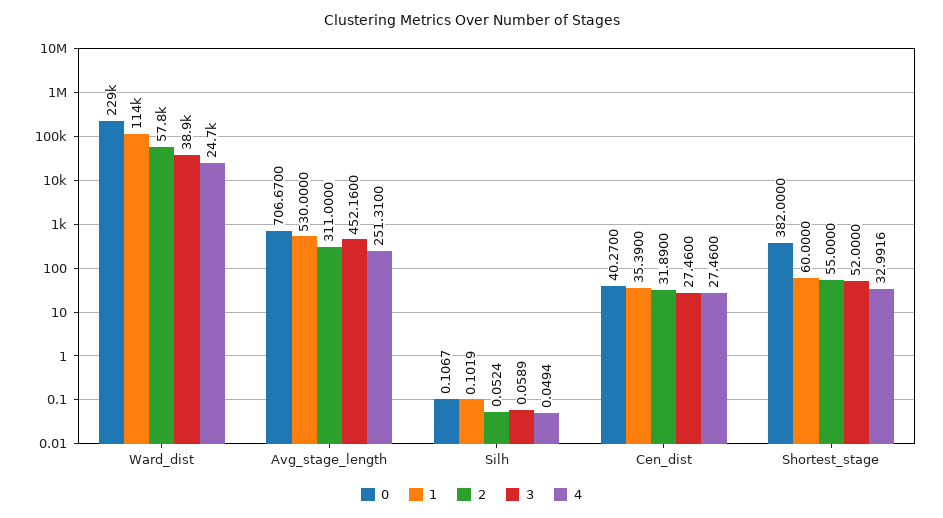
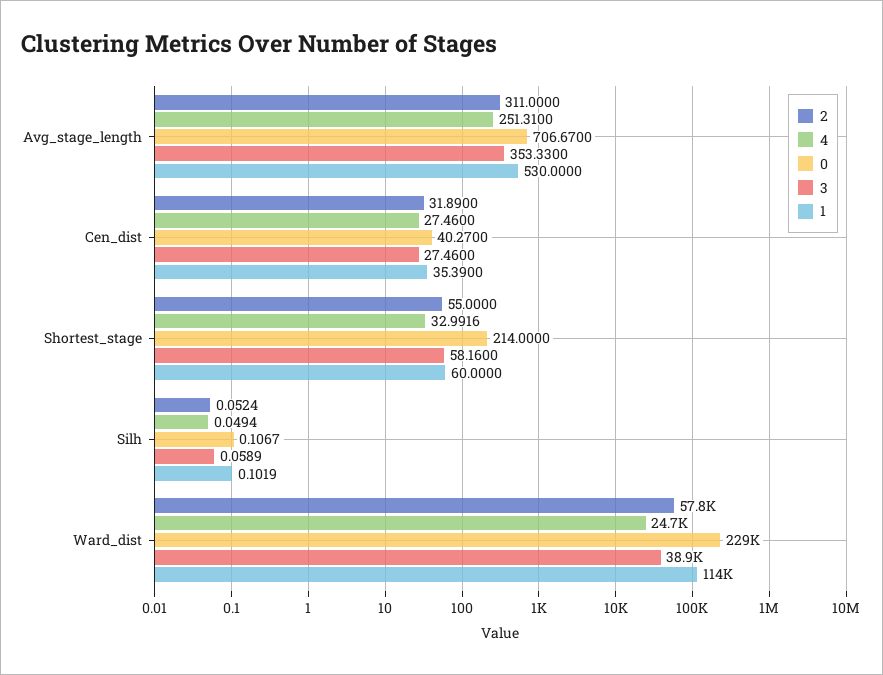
  {
    "0": {
      "Ward_dist": 229000,
      "Avg_stage_length": 706.67,
      "Silh": 0.1067,
      "Cen_dist": 40.27,
-     "Shortest_stage": 382
+     "Shortest_stage": 214
    },
    "1": {
      "Ward_dist": 114000,
      "Avg_stage_length": 530,
      "Silh": 0.1019,
      "Cen_dist": 35.39,
      "Shortest_stage": 60
    },
    "2": {
      "Ward_dist": 57800,
      "Avg_stage_length": 311,
      "Silh": 0.0524,
      "Cen_dist": 31.89,
      "Shortest_stage": 55
    },
    "3": {
      "Ward_dist": 38900,
-     "Avg_stage_length": 452.16,
+     "Avg_stage_length": 353.33,
      "Silh": 0.0589,
      "Cen_dist": 27.46,
-     "Shortest_stage": 52
+     "Shortest_stage": 58.16
    },
    "4": {
      "Ward_dist": 24700,
      "Avg_stage_length": 251.31,
      "Silh": 0.0494,
      "Cen_dist": 27.46,
      "Shortest_stage": 32.9916
    }
  }

